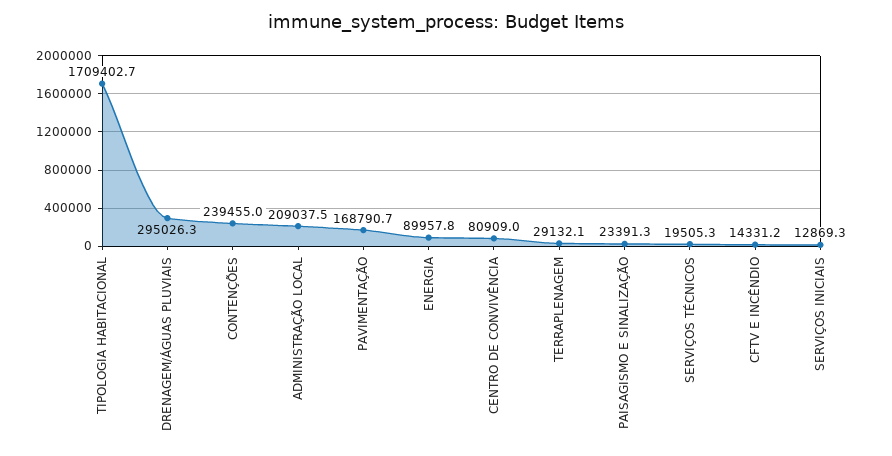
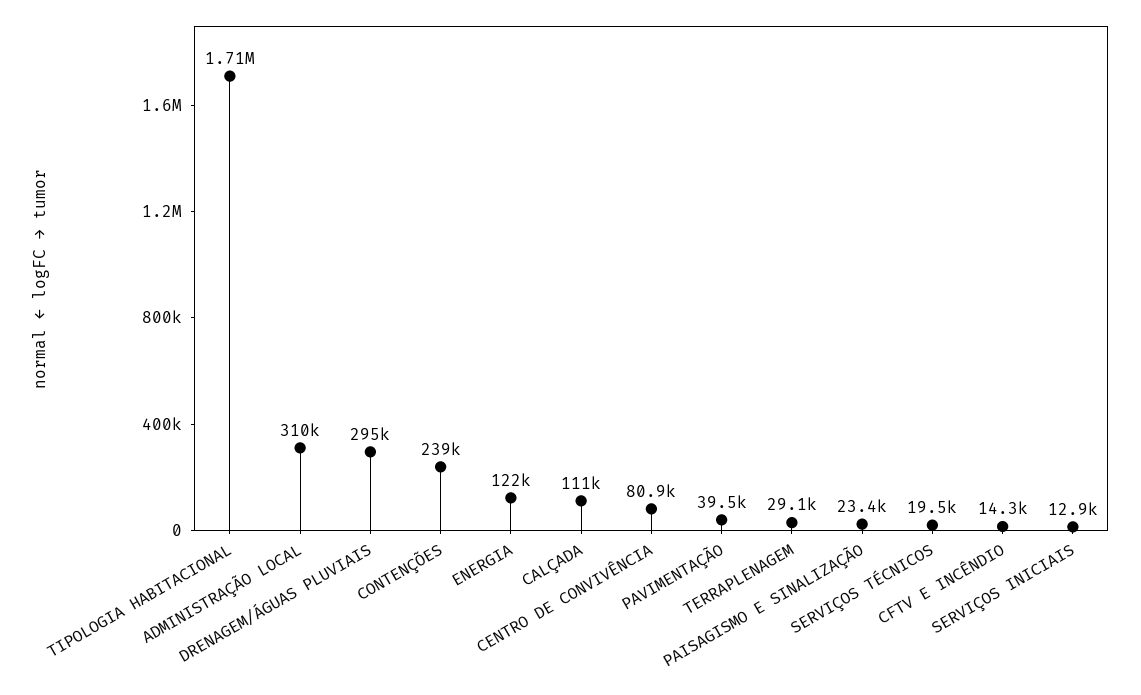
  {
    "TIPOLOGIA HABITACIONAL": 1709402.7,
    "DRENAGEM/ÁGUAS PLUVIAIS": 295026.3,
    "CONTENÇÕES": 239455,
-   "ADMINISTRAÇÃO LOCAL": 209037.5,
+   "ADMINISTRAÇÃO LOCAL": 310000,
-   "PAVIMENTAÇÃO": 168790.7,
+   "PAVIMENTAÇÃO": 39500,
-   "ENERGIA": 89957.8,
+   "ENERGIA": 122000,
    "CENTRO DE CONVIVÊNCIA": 80909,
    "TERRAPLENAGEM": 29132.1,
    "PAISAGISMO E SINALIZAÇÃO": 23391.3,
    "SERVIÇOS TÉCNICOS": 19505.3,
    "CFTV E INCÊNDIO": 14331.2,
-   "SERVIÇOS INICIAIS": 12869.3
+   "SERVIÇOS INICIAIS": 12869.3,
+   "CALÇADA": 111000
  }

